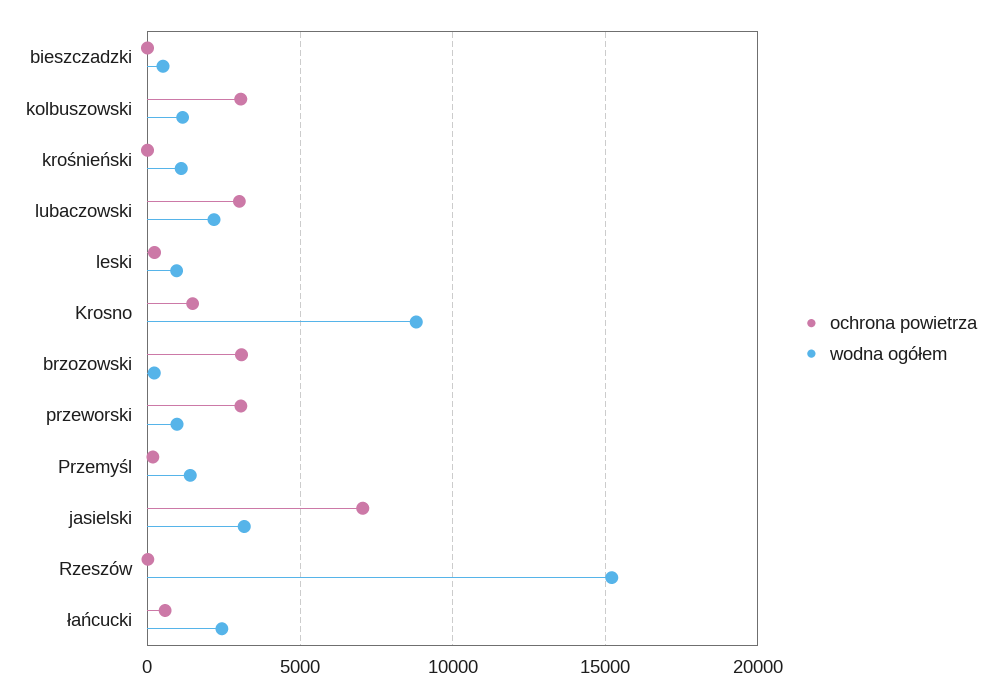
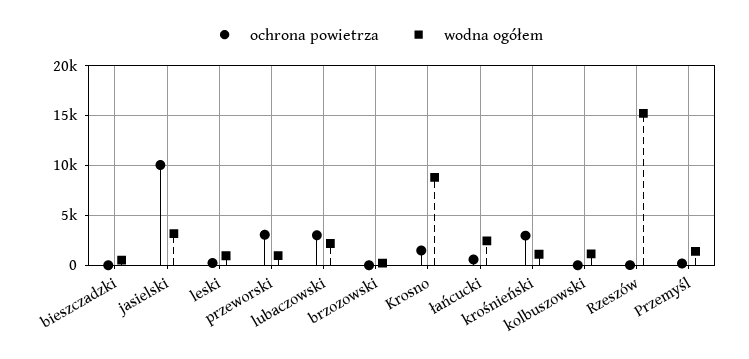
  {
    "ochrona powietrza": {
      "bieszczadzki": 0,
-     "kolbuszowski": 3000,
+     "kolbuszowski": 0,
-     "krośnieński": 0,
+     "krośnieński": 3000,
      "lubaczowski": 3000,
      "leski": 0,
      "Krosno": 1500,
-     "brzozowski": 3000,
+     "brzozowski": 0,
      "przeworski": 3000,
      "Przemyśl": 0,
-     "jasielski": 7000,
+     "jasielski": 10000,
      "Rzeszów": 0,
      "łańcucki": 500
    },
    "wodna ogółem": {
      "bieszczadzki": 500,
      "kolbuszowski": 1000,
      "krośnieński": 1000,
      "lubaczowski": 2000,
      "leski": 1000,
      "Krosno": 9000,
      "brzozowski": 0,
      "przeworski": 1000,
      "Przemyśl": 1500,
      "jasielski": 3000,
      "Rzeszów": 15000,
      "łańcucki": 2500
    }
  }

